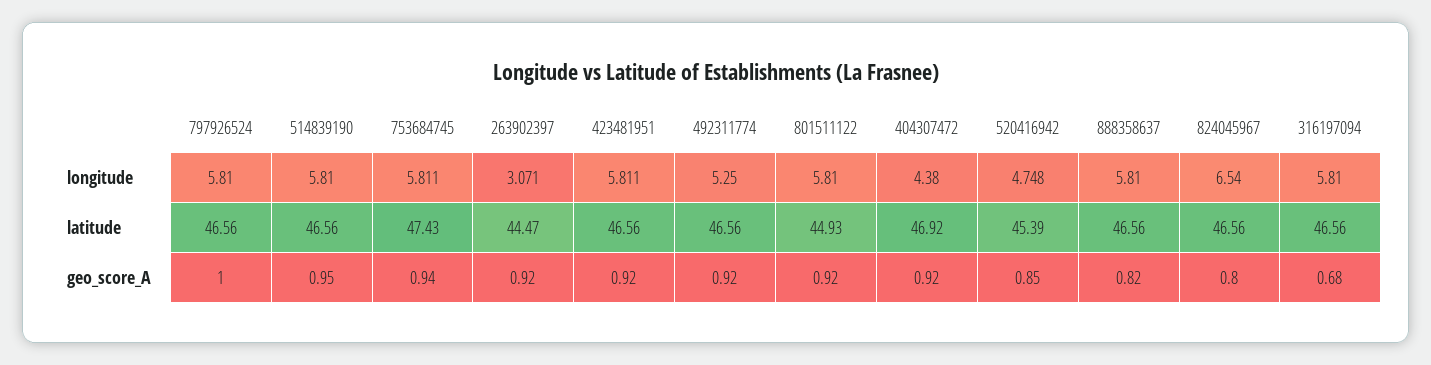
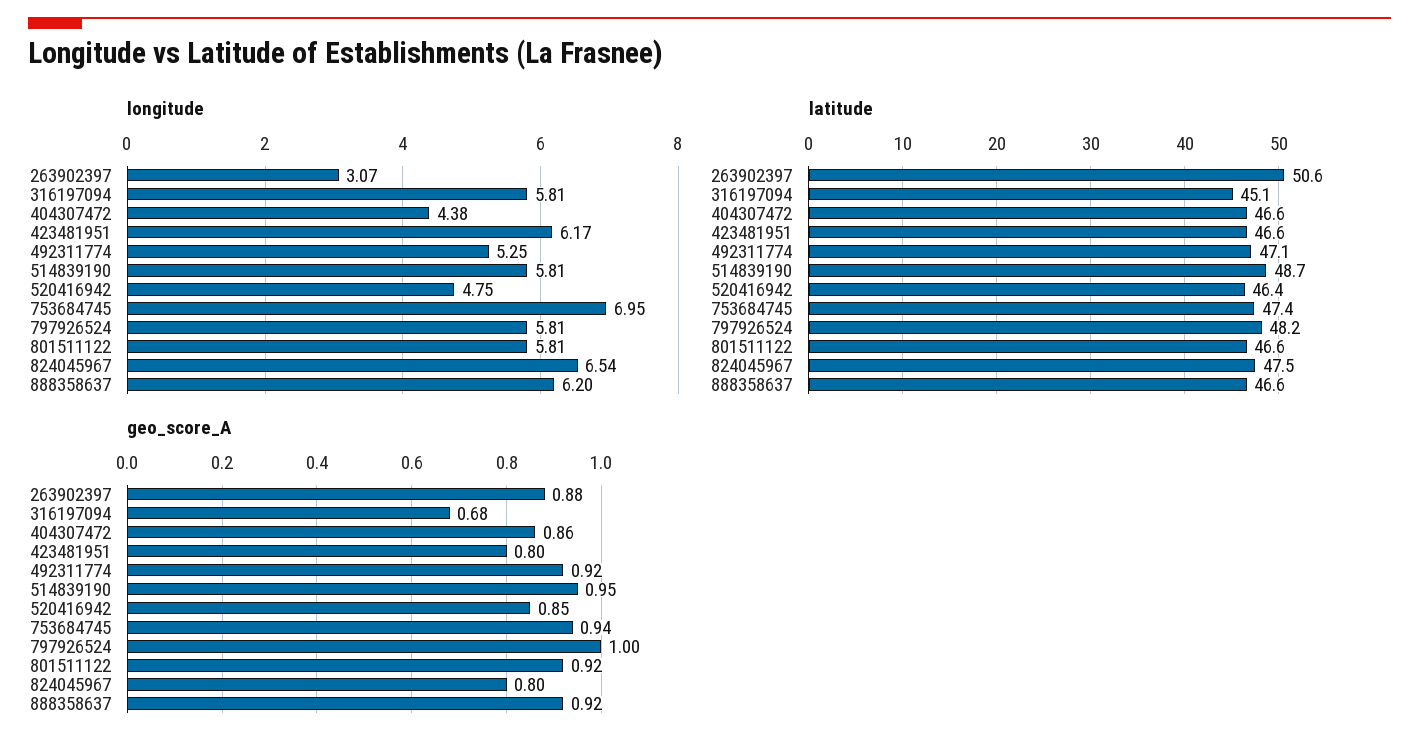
  {
    "longitude": {
      "797926524": 5.81,
      "514839190": 5.81,
-     "753684745": 5.811,
+     "753684745": 6.95,
      "263902397": 3.071,
-     "423481951": 5.811,
+     "423481951": 6.17,
      "492311774": 5.25,
      "801511122": 5.81,
      "404307472": 4.38,
      "520416942": 4.748,
-     "888358637": 5.81,
+     "888358637": 6.2,
      "824045967": 6.54,
      "316197094": 5.81
    },
    "latitude": {
-     "797926524": 46.56,
+     "797926524": 48.2,
-     "514839190": 46.56,
+     "514839190": 48.7,
      "753684745": 47.43,
-     "263902397": 44.47,
+     "263902397": 50.6,
      "423481951": 46.56,
-     "492311774": 46.56,
+     "492311774": 47.1,
-     "801511122": 44.93,
+     "801511122": 46.6,
-     "404307472": 46.92,
+     "404307472": 46.6,
-     "520416942": 45.39,
+     "520416942": 46.4,
      "888358637": 46.56,
-     "824045967": 46.56,
+     "824045967": 47.5,
-     "316197094": 46.56
+     "316197094": 45.1
    },
    "geo_score_A": {
      "797926524": 1,
      "514839190": 0.95,
      "753684745": 0.94,
-     "263902397": 0.92,
+     "263902397": 0.88,
-     "423481951": 0.92,
+     "423481951": 0.8,
      "492311774": 0.92,
      "801511122": 0.92,
-     "404307472": 0.92,
+     "404307472": 0.86,
      "520416942": 0.85,
-     "888358637": 0.82,
+     "888358637": 0.92,
      "824045967": 0.8,
      "316197094": 0.68
    }
  }

